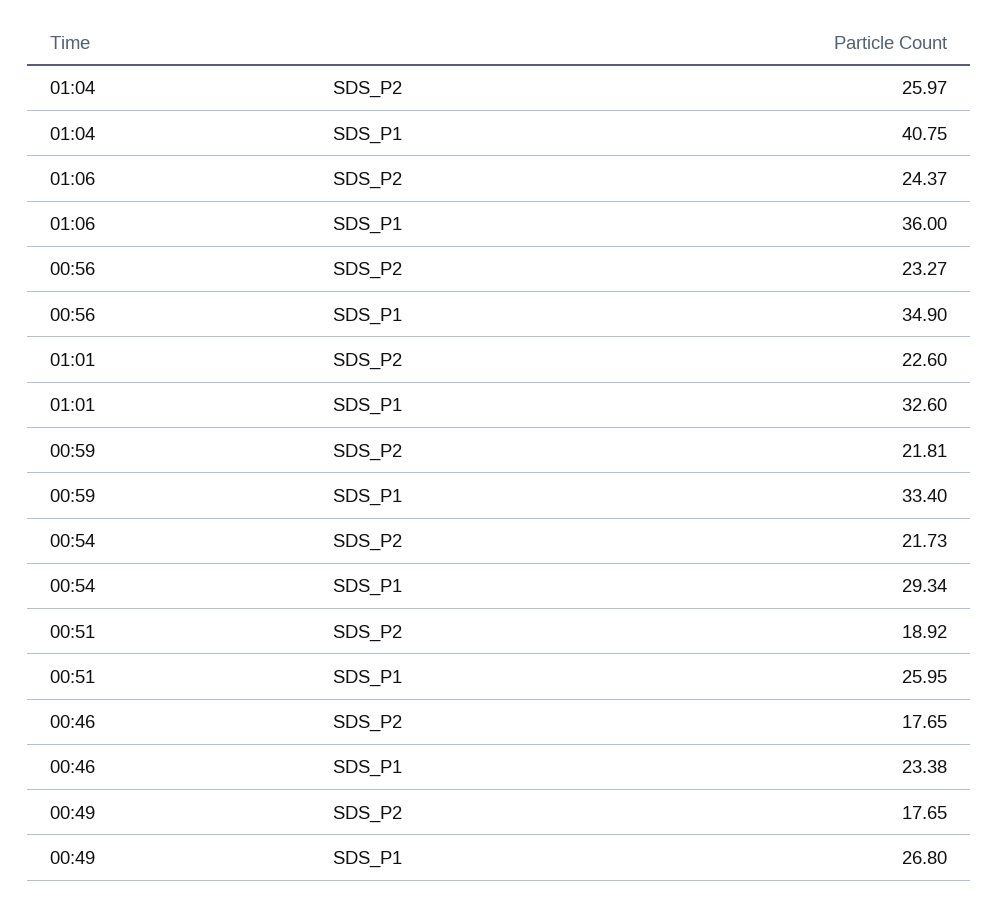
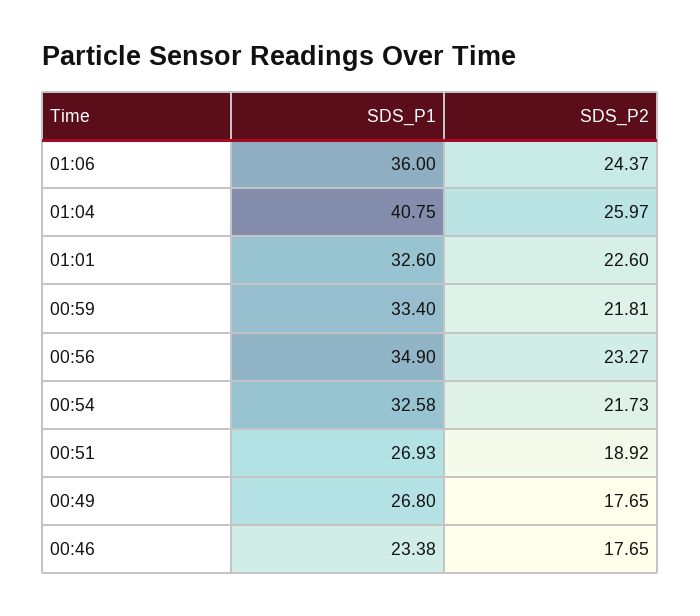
  {
    "01:04": {
      "SDS_P2": 25.97,
      "SDS_P1": 40.75
    },
    "01:06": {
      "SDS_P2": 24.37,
      "SDS_P1": 36
    },
    "00:56": {
      "SDS_P2": 23.27,
      "SDS_P1": 34.9
    },
    "01:01": {
      "SDS_P2": 22.6,
      "SDS_P1": 32.6
    },
    "00:59": {
      "SDS_P2": 21.81,
      "SDS_P1": 33.4
    },
    "00:54": {
      "SDS_P2": 21.73,
-     "SDS_P1": 29.34
+     "SDS_P1": 32.58
    },
    "00:51": {
      "SDS_P2": 18.92,
-     "SDS_P1": 25.95
+     "SDS_P1": 26.93
    },
    "00:46": {
      "SDS_P2": 17.65,
      "SDS_P1": 23.38
    },
    "00:49": {
      "SDS_P2": 17.65,
      "SDS_P1": 26.8
    }
  }

